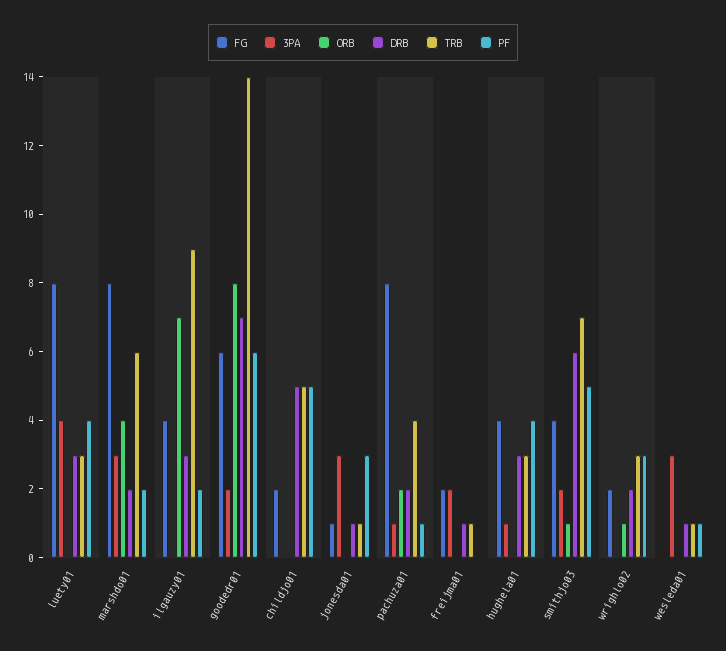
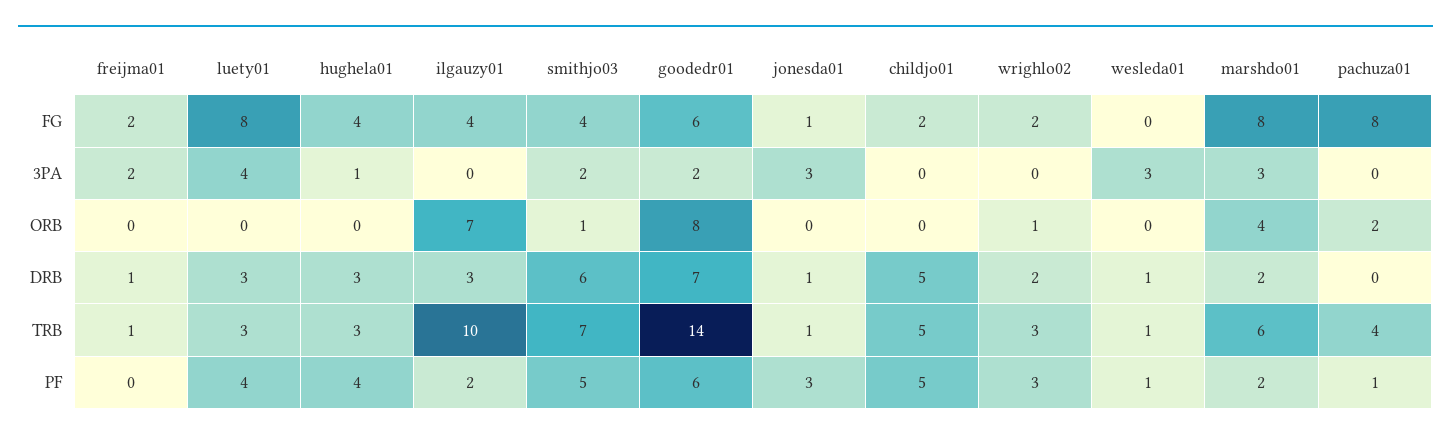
  {
    "FG": {
      "luety01": 8,
      "marshdo01": 8,
      "ilgauzy01": 4,
      "goodedr01": 6,
      "childjo01": 2,
      "jonesda01": 1,
      "pachuza01": 8,
      "freijma01": 2,
      "hughela01": 4,
      "smithjo03": 4,
      "wrighlo02": 2,
      "wesleda01": 0
    },
    "3PA": {
      "luety01": 4,
      "marshdo01": 3,
      "ilgauzy01": 0,
      "goodedr01": 2,
      "childjo01": 0,
      "jonesda01": 3,
-     "pachuza01": 1,
+     "pachuza01": 0,
      "freijma01": 2,
      "hughela01": 1,
      "smithjo03": 2,
      "wrighlo02": 0,
      "wesleda01": 3
    },
    "ORB": {
      "luety01": 0,
      "marshdo01": 4,
      "ilgauzy01": 7,
      "goodedr01": 8,
      "childjo01": 0,
      "jonesda01": 0,
      "pachuza01": 2,
      "freijma01": 0,
      "hughela01": 0,
      "smithjo03": 1,
      "wrighlo02": 1,
      "wesleda01": 0
    },
    "DRB": {
      "luety01": 3,
      "marshdo01": 2,
      "ilgauzy01": 3,
      "goodedr01": 7,
      "childjo01": 5,
      "jonesda01": 1,
-     "pachuza01": 2,
+     "pachuza01": 0,
      "freijma01": 1,
      "hughela01": 3,
      "smithjo03": 6,
      "wrighlo02": 2,
      "wesleda01": 1
    },
    "TRB": {
      "luety01": 3,
      "marshdo01": 6,
-     "ilgauzy01": 9,
+     "ilgauzy01": 10,
      "goodedr01": 14,
      "childjo01": 5,
      "jonesda01": 1,
      "pachuza01": 4,
      "freijma01": 1,
      "hughela01": 3,
      "smithjo03": 7,
      "wrighlo02": 3,
      "wesleda01": 1
    },
    "PF": {
      "luety01": 4,
      "marshdo01": 2,
      "ilgauzy01": 2,
      "goodedr01": 6,
      "childjo01": 5,
      "jonesda01": 3,
      "pachuza01": 1,
      "freijma01": 0,
      "hughela01": 4,
      "smithjo03": 5,
      "wrighlo02": 3,
      "wesleda01": 1
    }
  }

